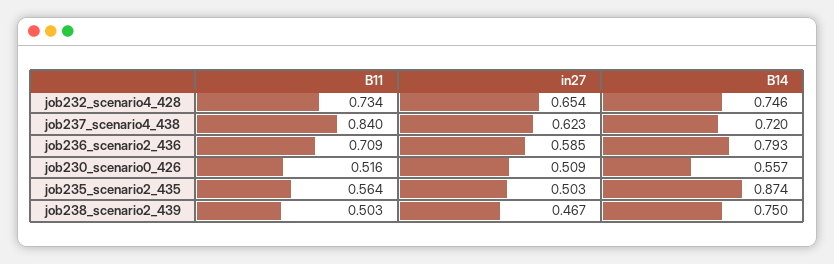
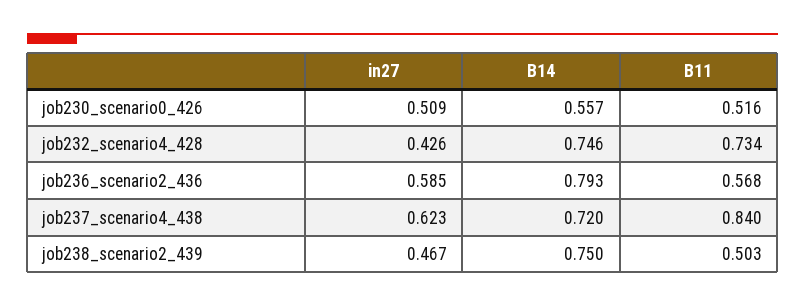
  {
    "B11": {
      "job232_scenario4_428": 0.734,
      "job237_scenario4_438": 0.84,
-     "job236_scenario2_436": 0.709,
+     "job236_scenario2_436": 0.568,
      "job230_scenario0_426": 0.516,
-     "job235_scenario2_435": 0.564,
      "job238_scenario2_439": 0.503
    },
    "in27": {
-     "job232_scenario4_428": 0.654,
+     "job232_scenario4_428": 0.426,
      "job237_scenario4_438": 0.623,
      "job236_scenario2_436": 0.585,
      "job230_scenario0_426": 0.509,
-     "job235_scenario2_435": 0.503,
      "job238_scenario2_439": 0.467
    },
    "B14": {
      "job232_scenario4_428": 0.746,
      "job237_scenario4_438": 0.72,
      "job236_scenario2_436": 0.793,
      "job230_scenario0_426": 0.557,
-     "job235_scenario2_435": 0.874,
      "job238_scenario2_439": 0.75
    }
  }

